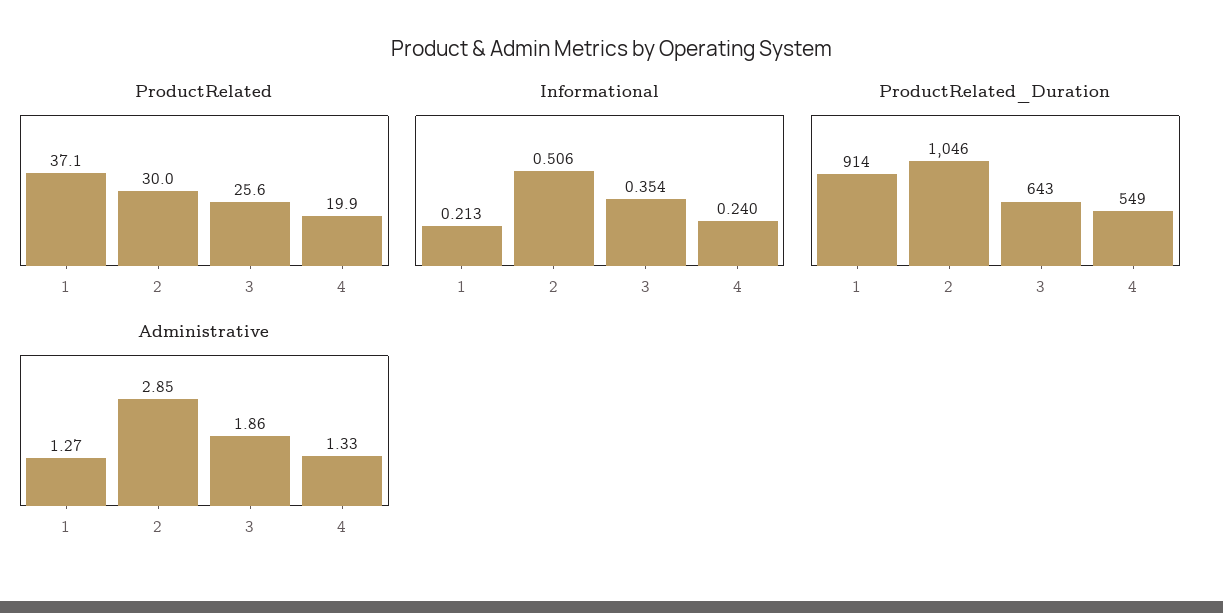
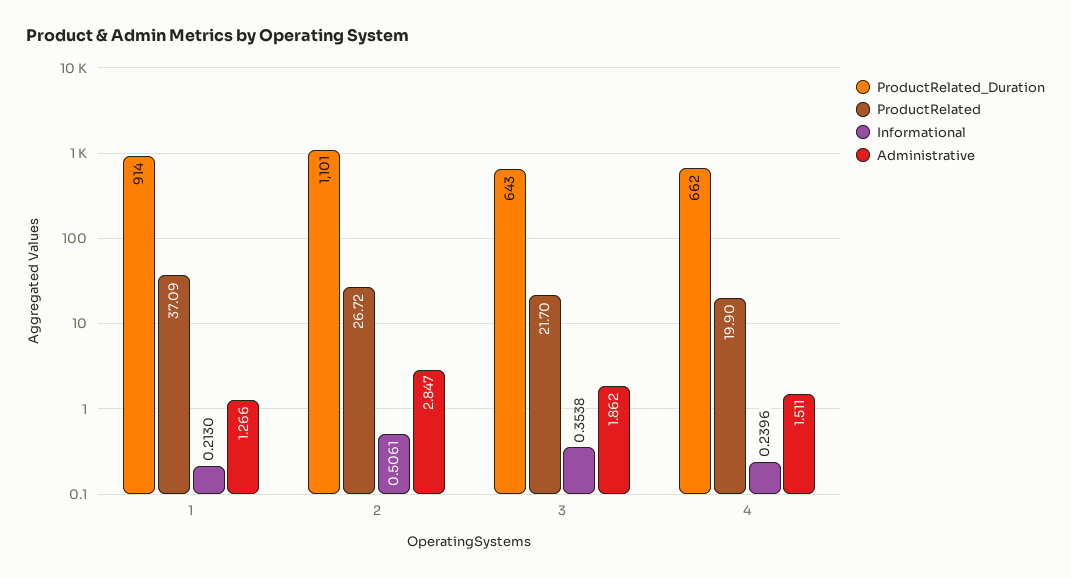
  {
    "ProductRelated": {
      "1": 37.09,
-     "2": 30,
+     "2": 26.72,
-     "3": 25.6,
+     "3": 21.7,
      "4": 19.9
    },
    "Informational": {
      "1": 0.213,
      "2": 0.5061,
      "3": 0.3538,
      "4": 0.2396
    },
    "ProductRelated_Duration": {
      "1": 914,
-     "2": 1046,
+     "2": 1101,
      "3": 643,
-     "4": 549
+     "4": 662
    },
    "Administrative": {
      "1": 1.266,
      "2": 2.847,
      "3": 1.862,
-     "4": 1.33
+     "4": 1.511
    }
  }

